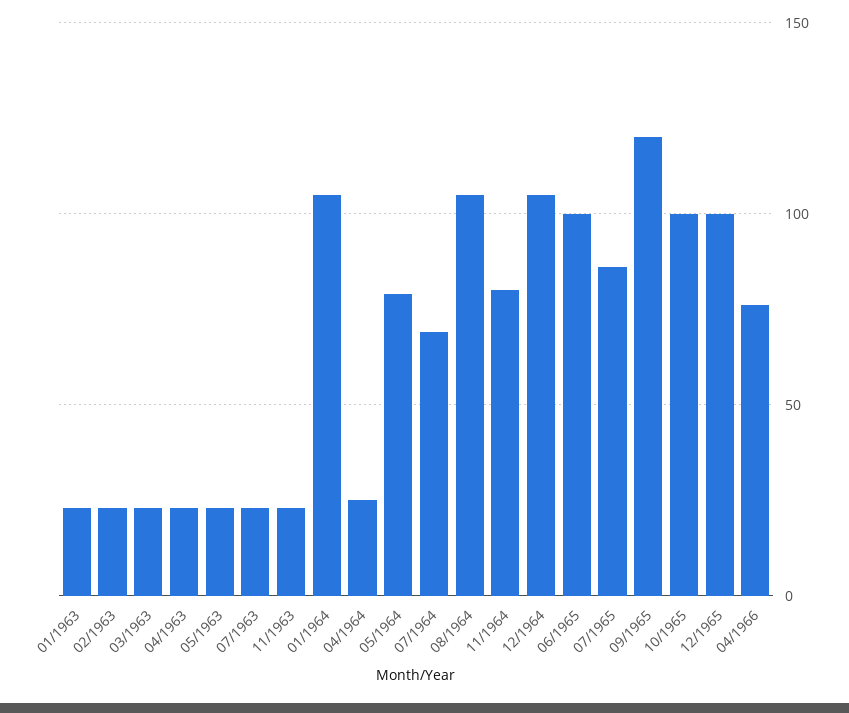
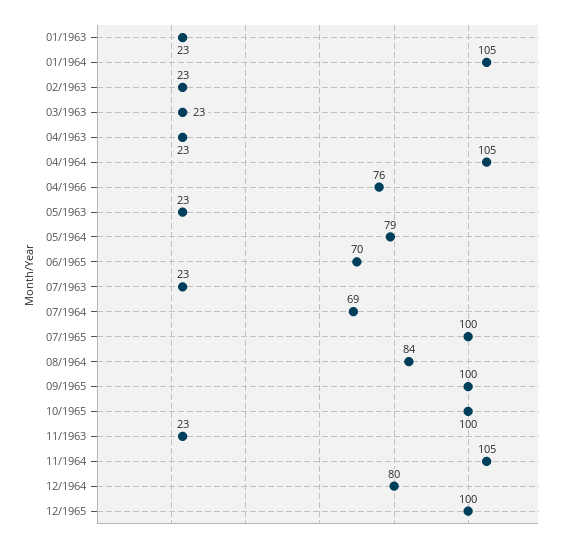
  {
    "01/1963": 23,
    "02/1963": 23,
    "03/1963": 23,
    "04/1963": 23,
    "05/1963": 23,
    "07/1963": 23,
    "11/1963": 23,
    "01/1964": 105,
-   "04/1964": 25,
+   "04/1964": 105,
    "05/1964": 79,
    "07/1964": 69,
-   "08/1964": 105,
+   "08/1964": 84,
-   "11/1964": 80,
+   "11/1964": 105,
-   "12/1964": 105,
+   "12/1964": 80,
-   "06/1965": 100,
+   "06/1965": 70,
-   "07/1965": 85,
+   "07/1965": 100,
-   "09/1965": 120,
+   "09/1965": 100,
    "10/1965": 100,
    "12/1965": 100,
    "04/1966": 76
  }

